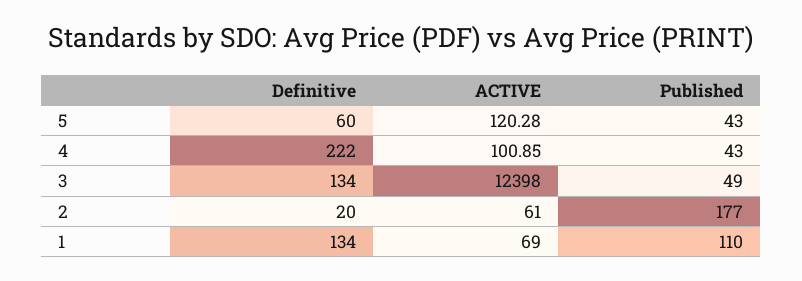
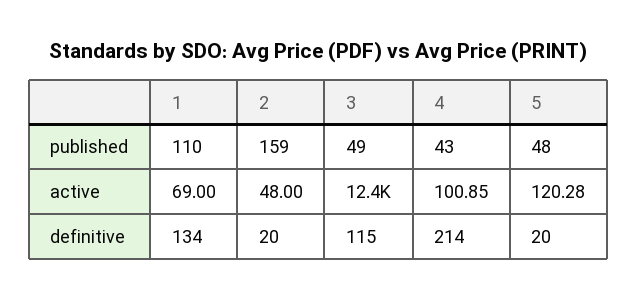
  {
    "Definitive": {
-     "5": 60,
+     "5": 20,
-     "4": 222,
+     "4": 214,
-     "3": 134,
+     "3": 115,
      "2": 20,
      "1": 134
    },
    "ACTIVE": {
      "5": 120.28,
      "4": 100.85,
-     "3": 12398,
+     "3": 12400,
-     "2": 61,
+     "2": 48,
      "1": 69
    },
    "Published": {
-     "5": 43,
+     "5": 48,
      "4": 43,
      "3": 49,
-     "2": 177,
+     "2": 159,
      "1": 110
    }
  }

